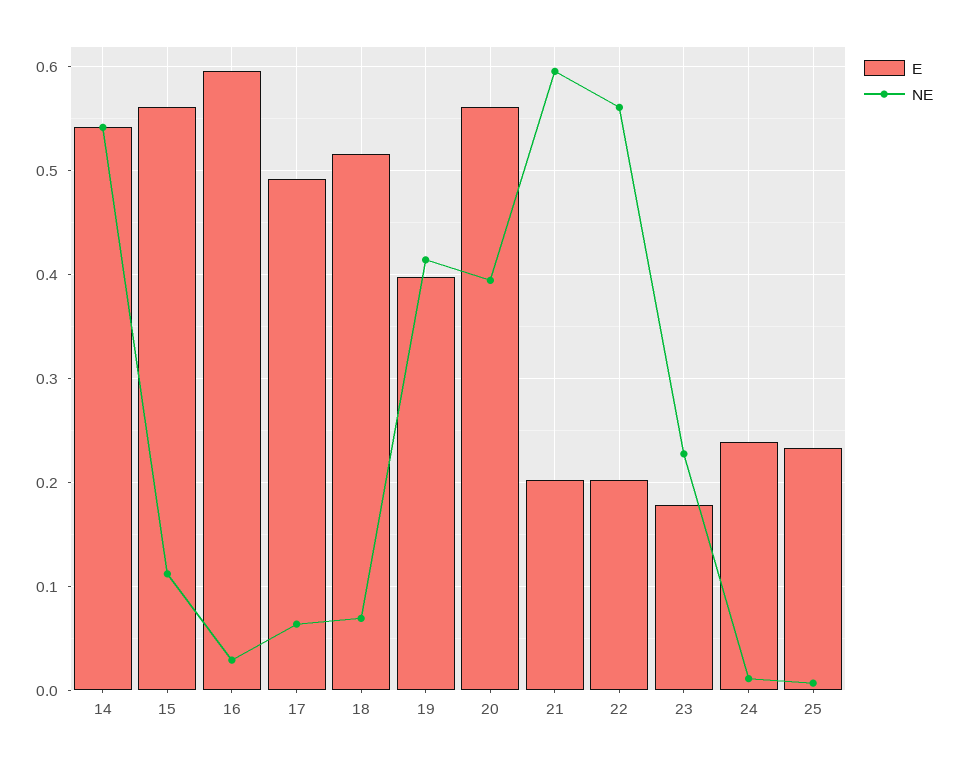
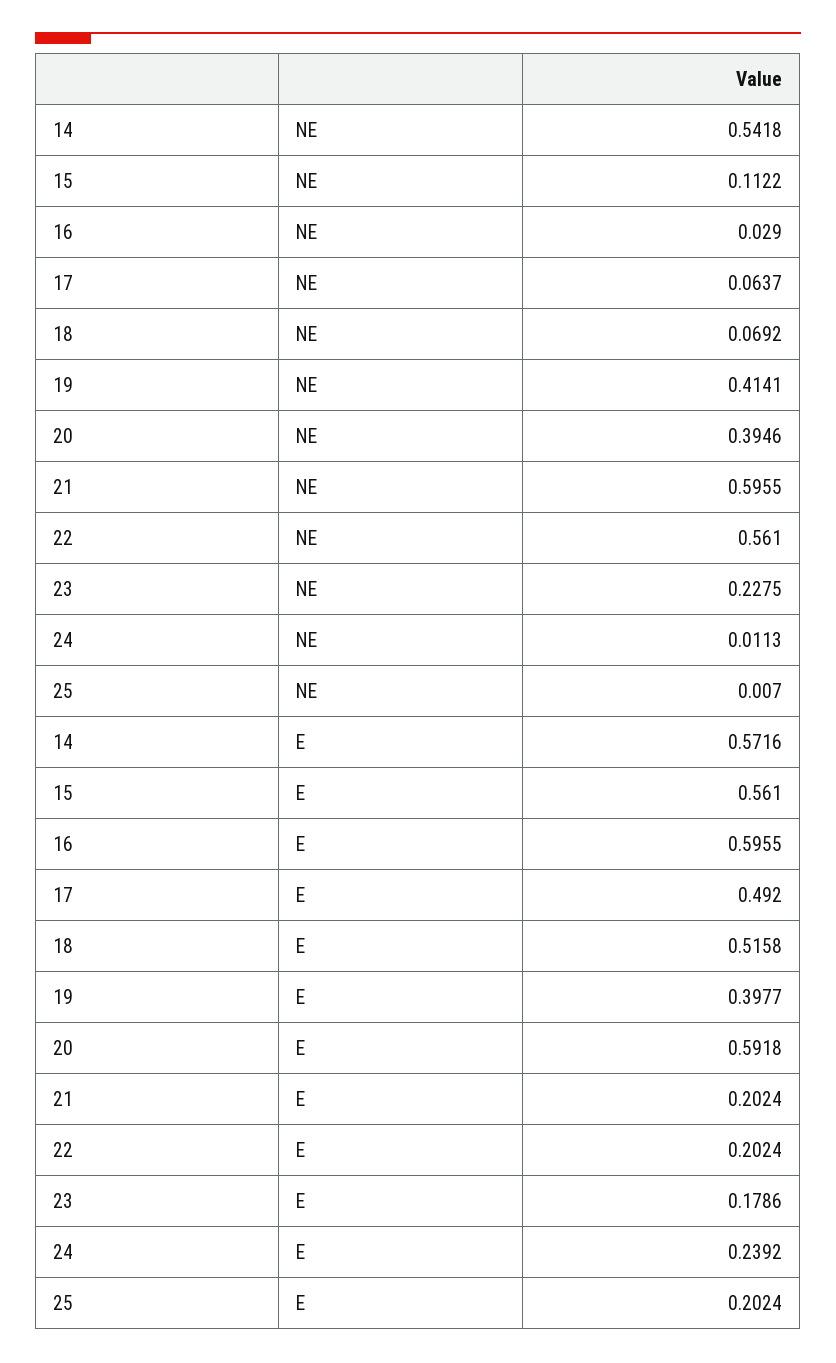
  {
    "E": {
-     "14": 0.54,
+     "14": 0.5716,
      "15": 0.561,
      "16": 0.5955,
      "17": 0.492,
      "18": 0.5158,
      "19": 0.3977,
-     "20": 0.56,
+     "20": 0.5918,
      "21": 0.2024,
      "22": 0.2024,
      "23": 0.1786,
      "24": 0.2392,
-     "25": 0.23
+     "25": 0.2024
    },
    "NE": {
      "14": 0.5418,
      "15": 0.1122,
      "16": 0.029,
      "17": 0.0637,
      "18": 0.0692,
      "19": 0.4141,
      "20": 0.3946,
      "21": 0.5955,
      "22": 0.561,
      "23": 0.2275,
      "24": 0.0113,
      "25": 0.007
    }
  }

